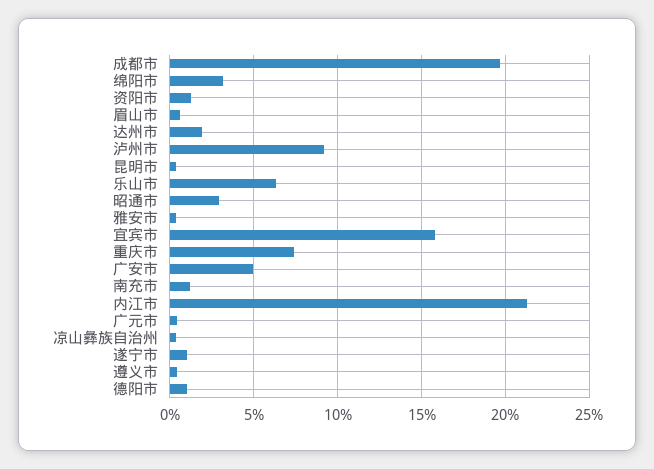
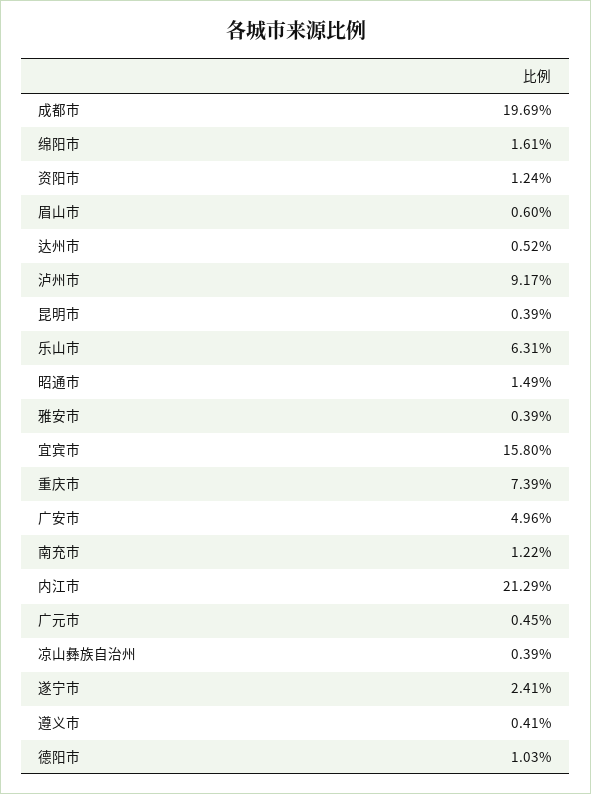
  {
    "成都市": 19.69,
-   "绵阳市": 3,
+   "绵阳市": 1.61,
    "资阳市": 1.24,
    "眉山市": 0.6,
-   "达州市": 2,
+   "达州市": 0.52,
    "泸州市": 9.17,
    "昆明市": 0.39,
    "乐山市": 6.31,
-   "昭通市": 3,
+   "昭通市": 1.49,
    "雅安市": 0.39,
    "宜宾市": 15.8,
    "重庆市": 7.39,
    "广安市": 4.96,
    "南充市": 1.22,
    "内江市": 21.29,
    "广元市": 0.45,
    "凉山彝族自治州": 0.39,
-   "遂宁市": 1,
+   "遂宁市": 2.41,
    "遵义市": 0.41,
    "德阳市": 1.03
  }

